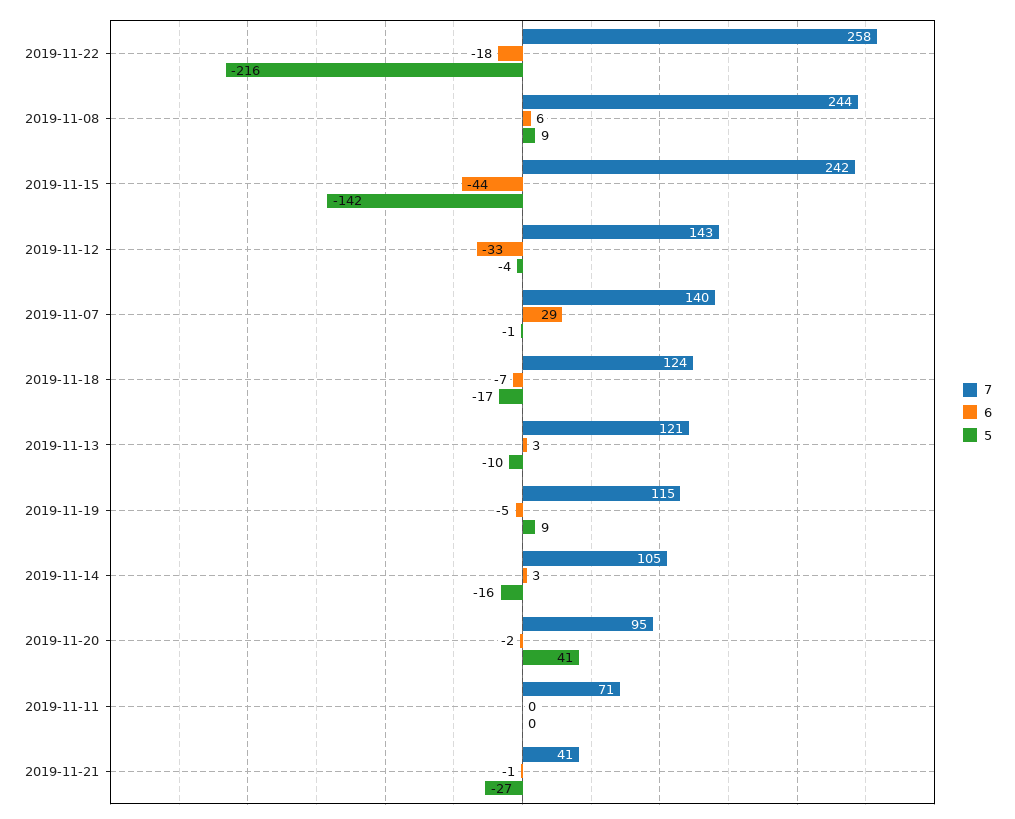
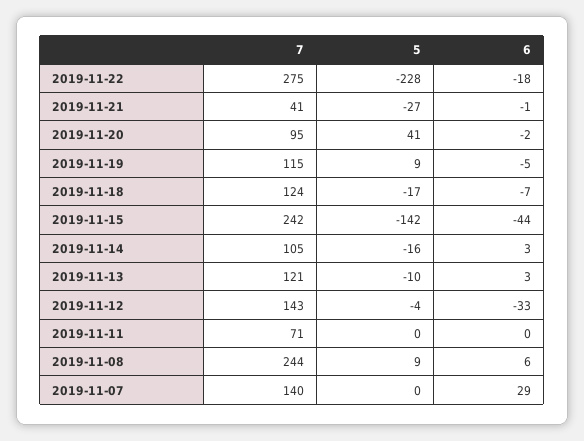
  {
    "7": {
-     "2019-11-22": 258,
+     "2019-11-22": 275,
      "2019-11-08": 244,
      "2019-11-15": 242,
      "2019-11-12": 143,
      "2019-11-07": 140,
      "2019-11-18": 124,
      "2019-11-13": 121,
      "2019-11-19": 115,
      "2019-11-14": 105,
      "2019-11-20": 95,
      "2019-11-11": 71,
      "2019-11-21": 41
    },
    "6": {
      "2019-11-22": -18,
      "2019-11-08": 6,
      "2019-11-15": -44,
      "2019-11-12": -33,
      "2019-11-07": 29,
      "2019-11-18": -7,
      "2019-11-13": 3,
      "2019-11-19": -5,
      "2019-11-14": 3,
      "2019-11-20": -2,
      "2019-11-11": 0,
      "2019-11-21": -1
    },
    "5": {
-     "2019-11-22": -216,
+     "2019-11-22": -228,
      "2019-11-08": 9,
      "2019-11-15": -142,
      "2019-11-12": -4,
-     "2019-11-07": -1,
+     "2019-11-07": 0,
      "2019-11-18": -17,
      "2019-11-13": -10,
      "2019-11-19": 9,
      "2019-11-14": -16,
      "2019-11-20": 41,
      "2019-11-11": 0,
      "2019-11-21": -27
    }
  }

